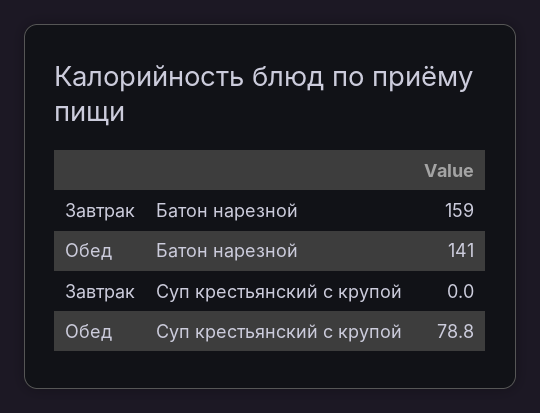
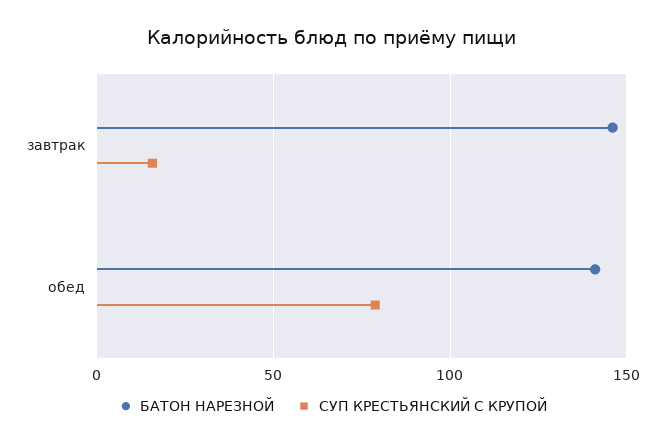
  {
    "Батон нарезной": {
-     "Завтрак": 159,
+     "Завтрак": 145,
      "Обед": 141
    },
    "Суп крестьянский с крупой": {
-     "Завтрак": 0,
+     "Завтрак": 15,
      "Обед": 78.8
    }
  }

